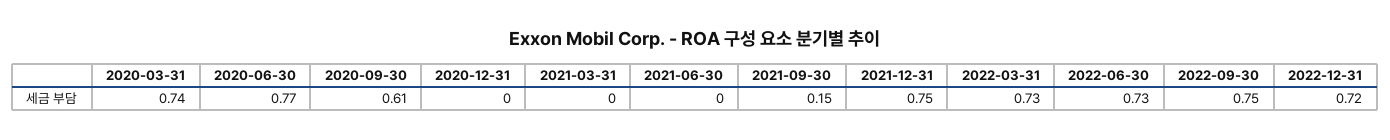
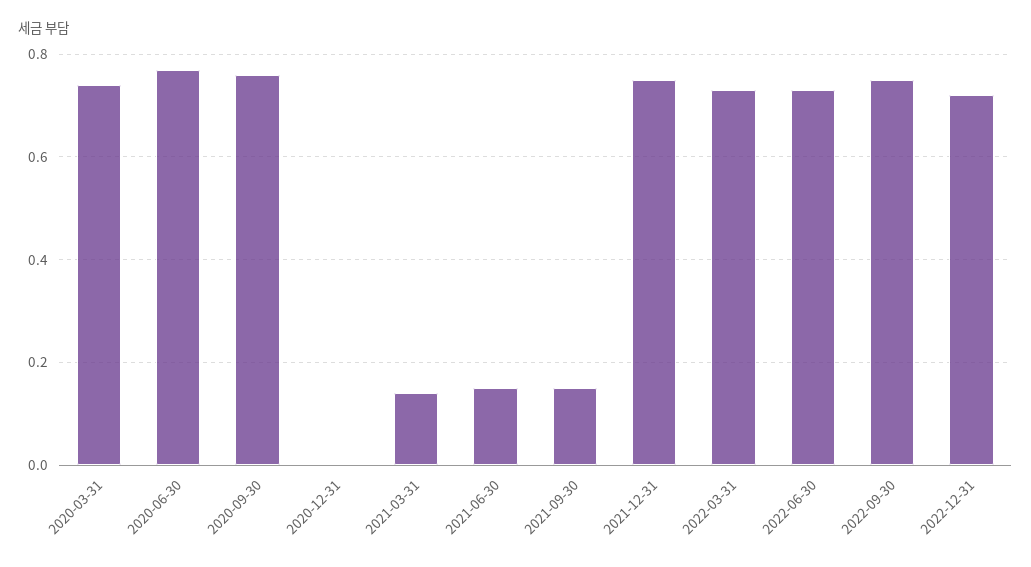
  {
    "2020-03-31": 0.74,
    "2020-06-30": 0.77,
-   "2020-09-30": 0.61,
+   "2020-09-30": 0.75,
    "2020-12-31": 0,
-   "2021-03-31": 0,
+   "2021-03-31": 0.15,
-   "2021-06-30": 0,
+   "2021-06-30": 0.15,
    "2021-09-30": 0.15,
    "2021-12-31": 0.75,
    "2022-03-31": 0.73,
    "2022-06-30": 0.73,
    "2022-09-30": 0.75,
    "2022-12-31": 0.72
  }

